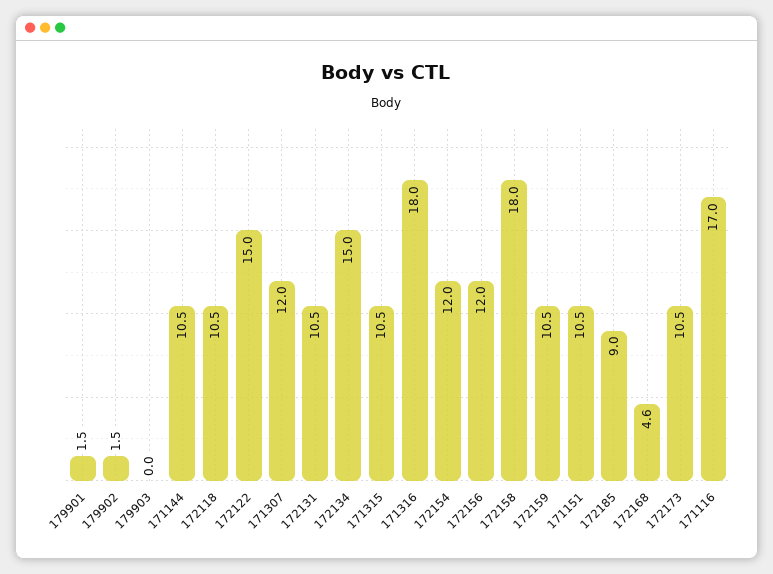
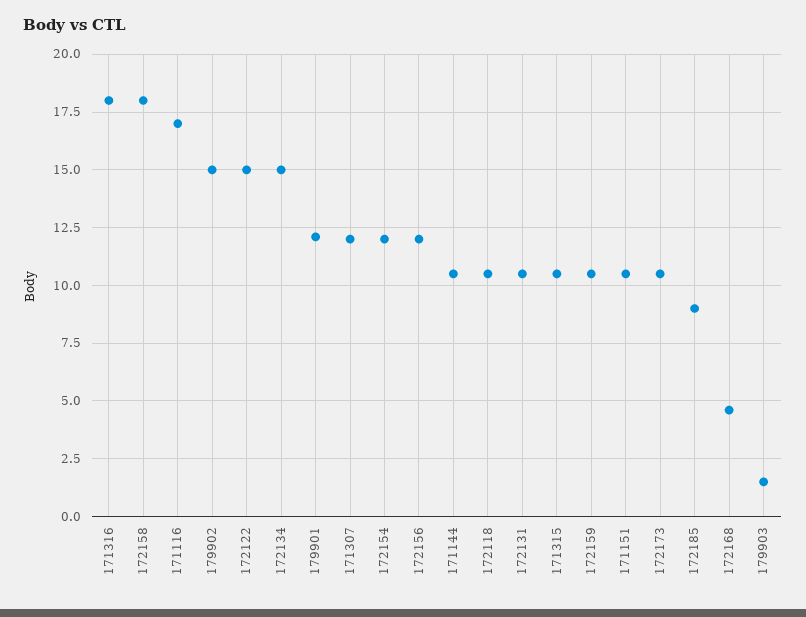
  {
-   "179901": 1.5,
+   "179901": 12,
-   "179902": 1.5,
+   "179902": 15,
-   "179903": 0,
+   "179903": 1.5,
    "171144": 10.5,
    "172118": 10.5,
    "172122": 15,
    "171307": 12,
    "172131": 10.5,
    "172134": 15,
    "171315": 10.5,
    "171316": 18,
    "172154": 12,
    "172156": 12,
    "172158": 18,
    "172159": 10.5,
    "171151": 10.5,
    "172185": 9,
    "172168": 4.6,
    "172173": 10.5,
    "171116": 17
  }

